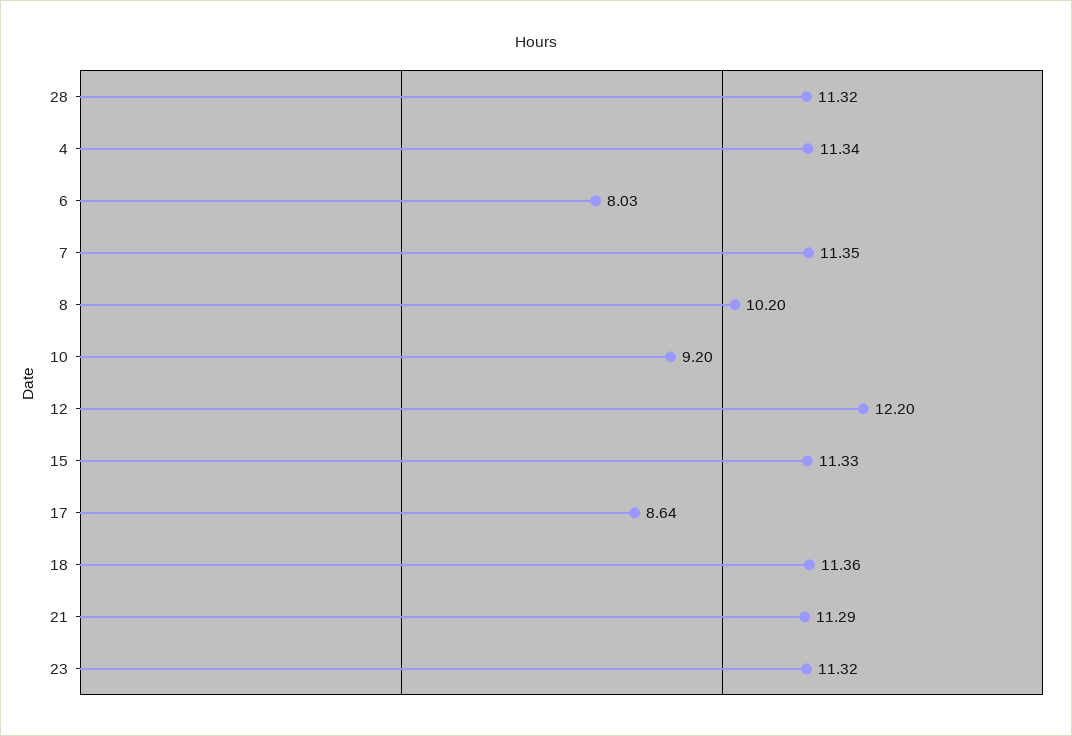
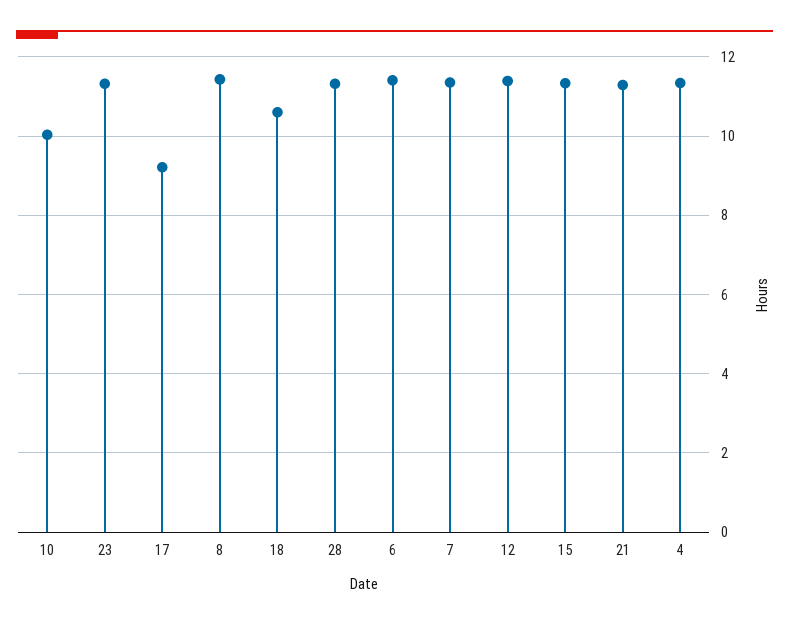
  {
    "28": 11.32,
    "4": 11.34,
-   "6": 8.03,
+   "6": 11.4,
    "7": 11.35,
-   "8": 10.2,
+   "8": 11.4,
-   "10": 9.2,
+   "10": 10,
-   "12": 12.2,
+   "12": 11.4,
    "15": 11.33,
-   "17": 8.64,
+   "17": 9.2,
-   "18": 11.36,
+   "18": 10.6,
    "21": 11.29,
    "23": 11.32
  }

